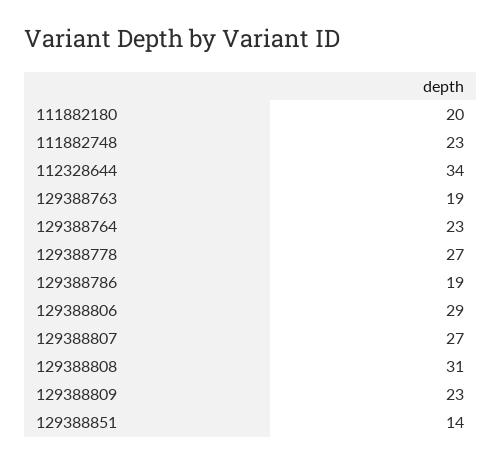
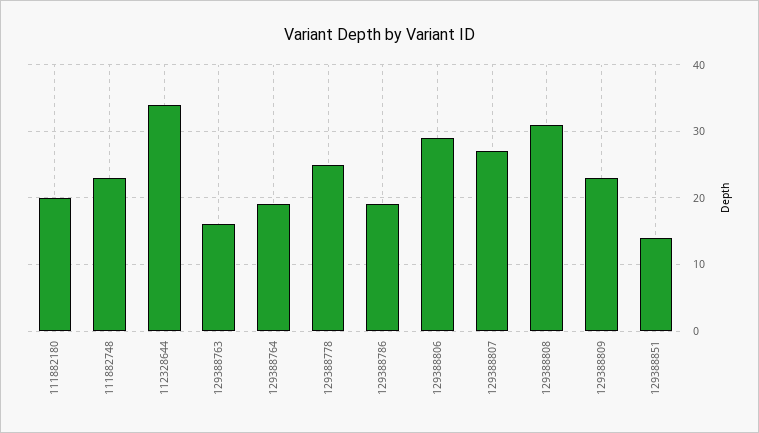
  {
    "111882180": 20,
    "111882748": 23,
    "112328644": 34,
-   "129388763": 19,
+   "129388763": 16,
-   "129388764": 23,
+   "129388764": 19,
-   "129388778": 27,
+   "129388778": 25,
    "129388786": 19,
    "129388806": 29,
    "129388807": 27,
    "129388808": 31,
    "129388809": 23,
    "129388851": 14
  }

